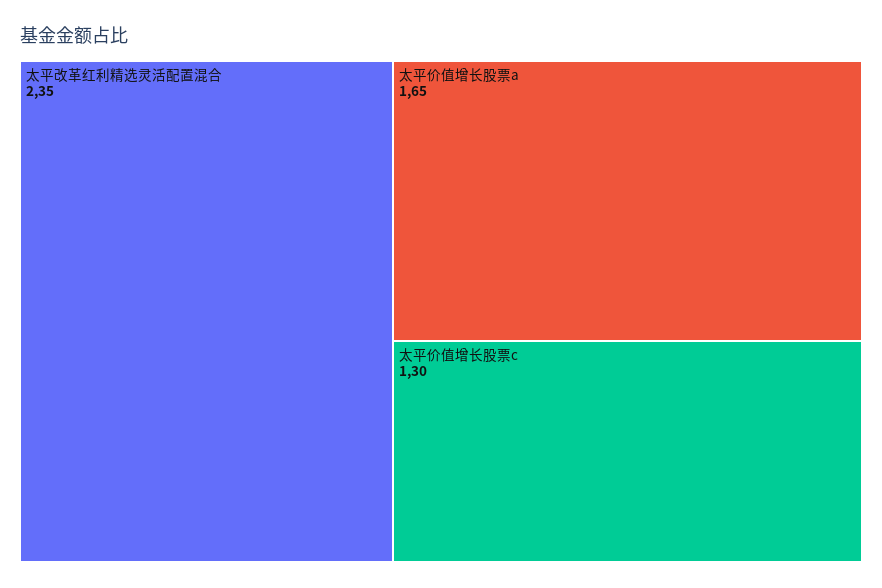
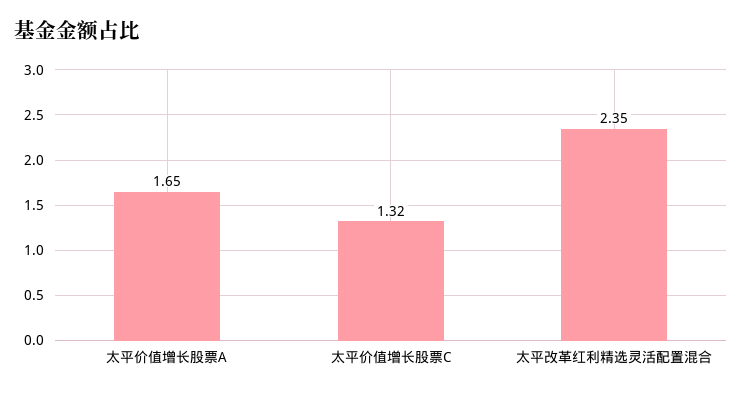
  {
    "太平改革红利精选灵活配置混合": 2.35,
    "太平价值增长股票a": 1.65,
-   "太平价值增长股票c": 1.3
+   "太平价值增长股票c": 1.32
  }

